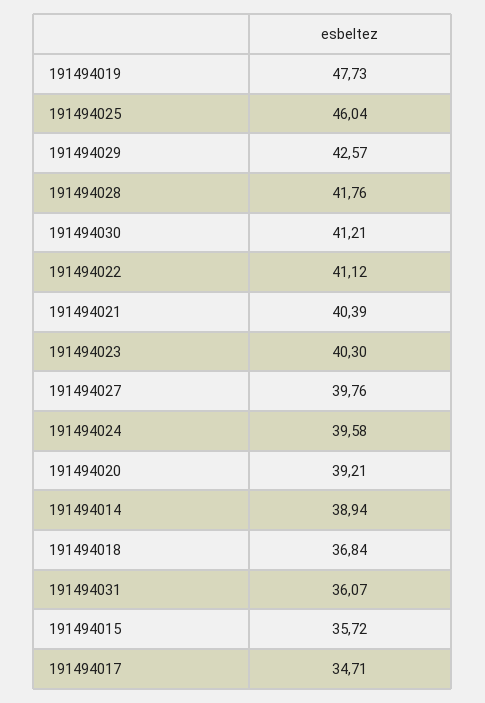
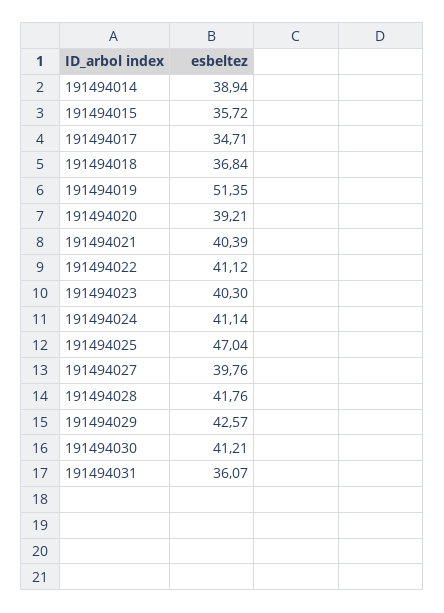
  {
-   "191494019": 47.73,
+   "191494019": 51.35,
-   "191494025": 46.04,
+   "191494025": 47.04,
    "191494029": 42.57,
    "191494028": 41.76,
    "191494030": 41.21,
    "191494022": 41.12,
    "191494021": 40.39,
    "191494023": 40.3,
    "191494027": 39.76,
-   "191494024": 39.58,
+   "191494024": 41.14,
    "191494020": 39.21,
    "191494014": 38.94,
    "191494018": 36.84,
    "191494031": 36.07,
    "191494015": 35.72,
    "191494017": 34.71
  }

